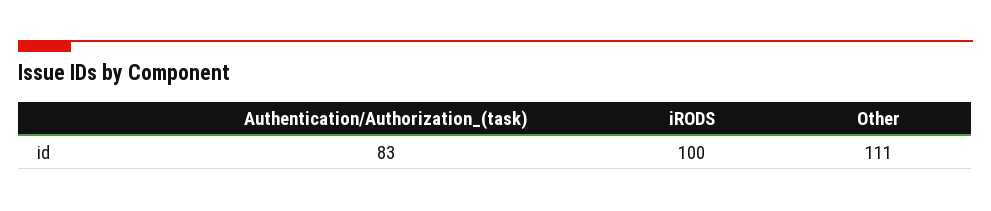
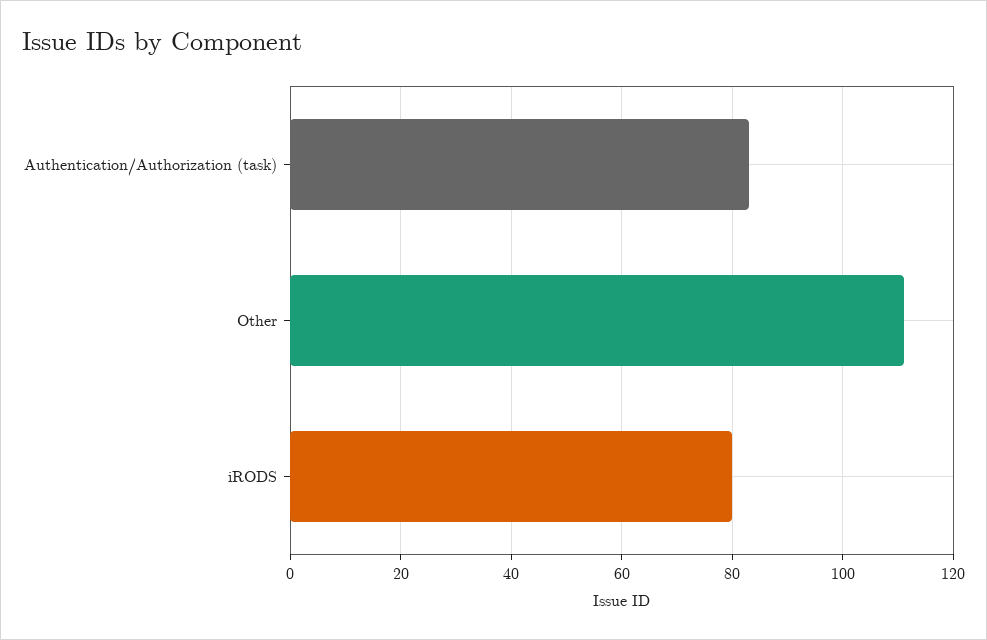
  {
    "Authentication/Authorization_(task)": 83,
-   "iRODS": 100,
+   "iRODS": 80,
    "Other": 111
  }

